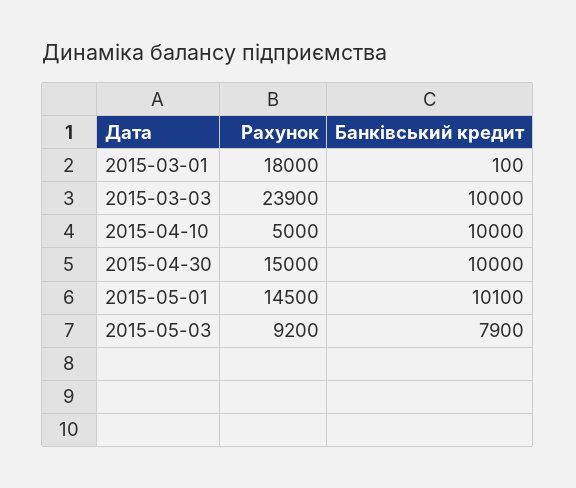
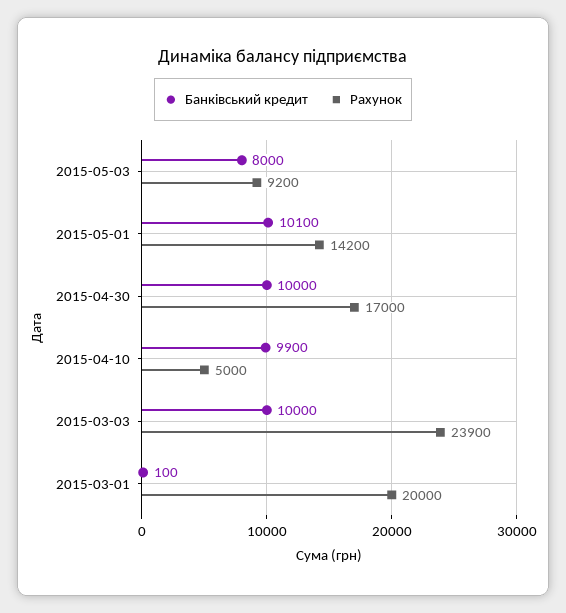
  {
    "Рахунок": {
-     "2015-03-01": 18000,
+     "2015-03-01": 20000,
      "2015-03-03": 23900,
      "2015-04-10": 5000,
-     "2015-04-30": 15000,
+     "2015-04-30": 17000,
-     "2015-05-01": 14500,
+     "2015-05-01": 14200,
      "2015-05-03": 9200
    },
    "Банківський кредит": {
      "2015-03-01": 100,
      "2015-03-03": 10000,
-     "2015-04-10": 10000,
+     "2015-04-10": 9900,
      "2015-04-30": 10000,
      "2015-05-01": 10100,
-     "2015-05-03": 7900
+     "2015-05-03": 8000
    }
  }

